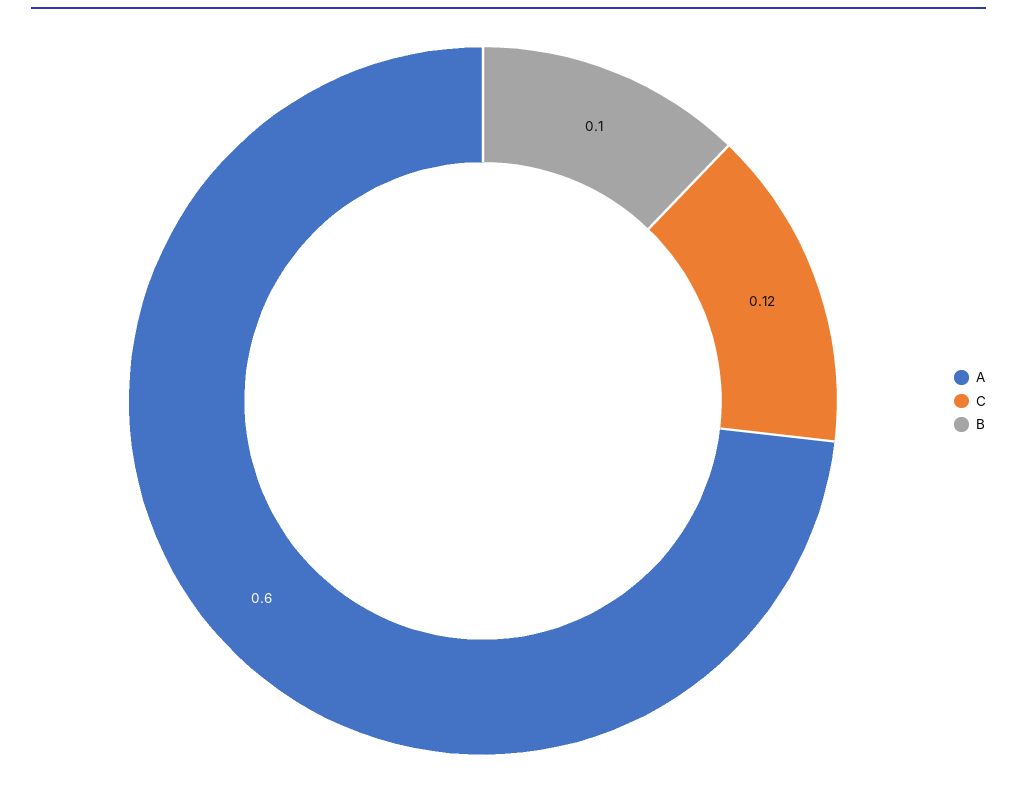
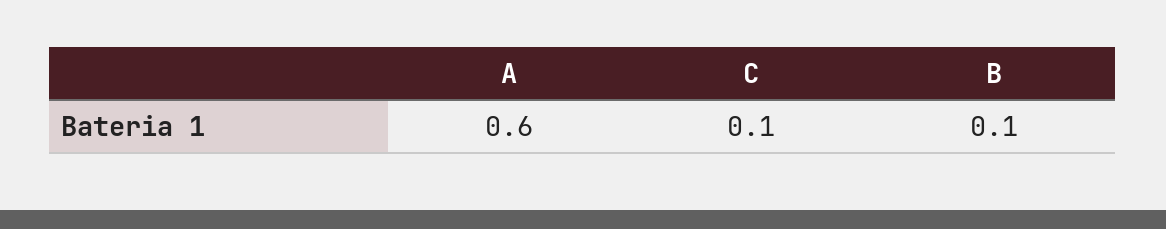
  {
    "A": 0.6,
-   "C": 0.12,
+   "C": 0.1,
    "B": 0.1
  }

